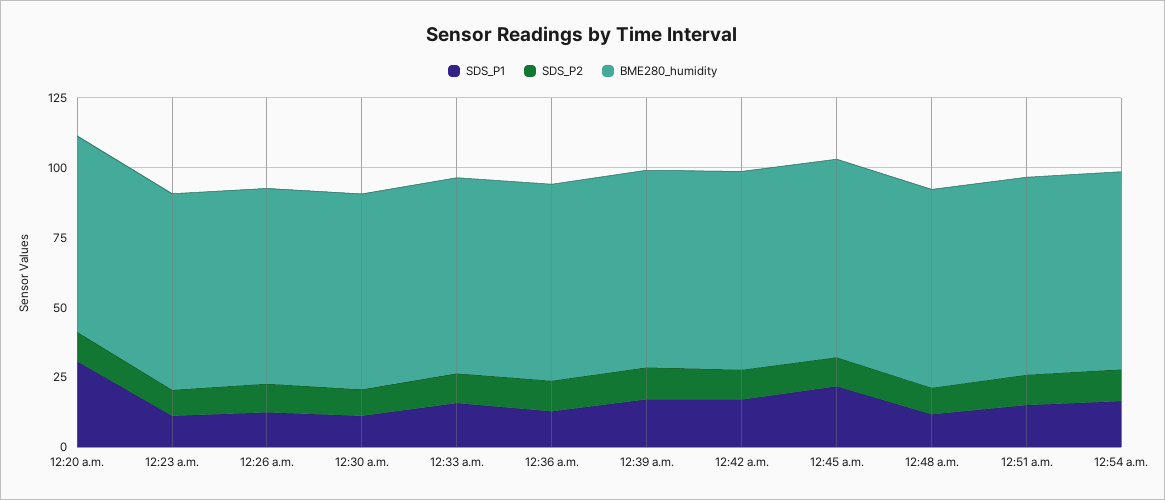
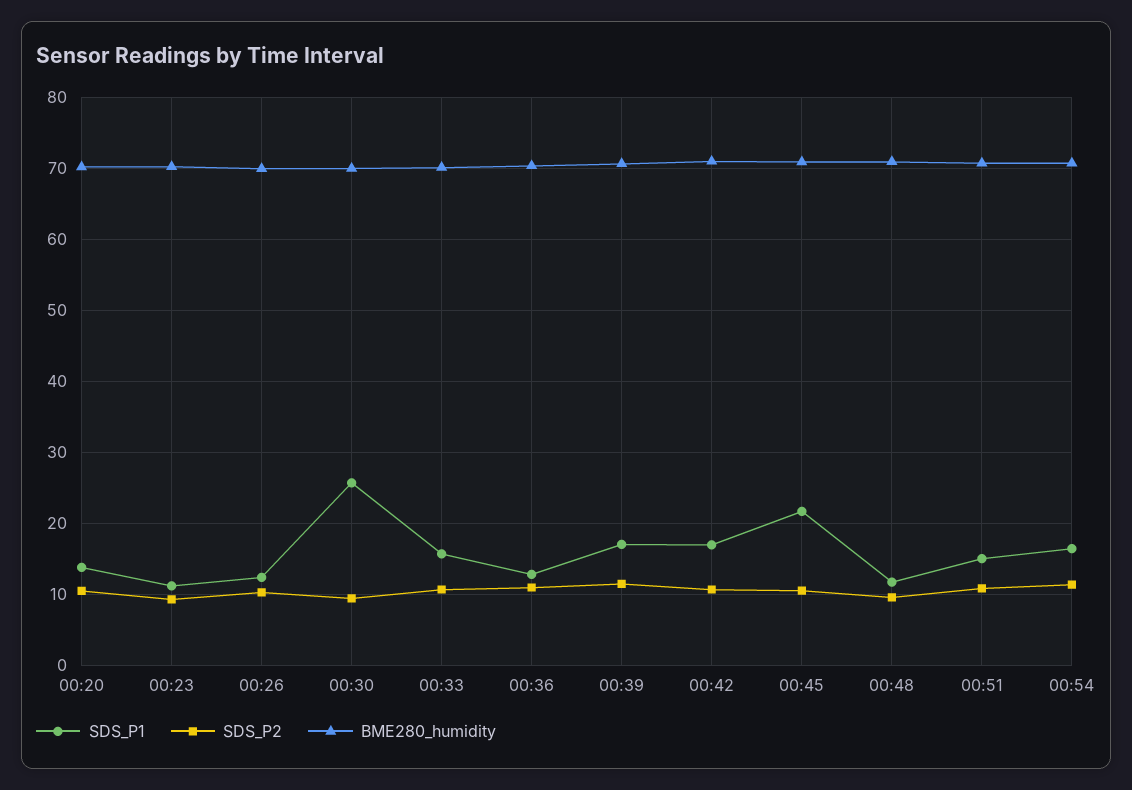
  {
    "SDS_P1": {
-     "12:20 a.m.": 30,
+     "12:20 a.m.": 14,
      "12:23 a.m.": 11,
      "12:26 a.m.": 12,
-     "12:30 a.m.": 10,
+     "12:30 a.m.": 26,
      "12:33 a.m.": 16,
      "12:36 a.m.": 13,
      "12:39 a.m.": 17,
      "12:42 a.m.": 17,
      "12:45 a.m.": 22,
      "12:48 a.m.": 12,
      "12:51 a.m.": 15,
      "12:54 a.m.": 16
    },
    "SDS_P2": {
      "12:20 a.m.": 11,
      "12:23 a.m.": 9,
      "12:26 a.m.": 10,
      "12:30 a.m.": 9,
      "12:33 a.m.": 11,
      "12:36 a.m.": 11,
      "12:39 a.m.": 11,
      "12:42 a.m.": 11,
      "12:45 a.m.": 11,
      "12:48 a.m.": 10,
      "12:51 a.m.": 11,
      "12:54 a.m.": 11
    },
    "BME280_humidity": {
      "12:20 a.m.": 70,
      "12:23 a.m.": 70,
      "12:26 a.m.": 70,
      "12:30 a.m.": 70,
      "12:33 a.m.": 70,
      "12:36 a.m.": 70,
      "12:39 a.m.": 71,
      "12:42 a.m.": 71,
      "12:45 a.m.": 71,
      "12:48 a.m.": 71,
      "12:51 a.m.": 71,
      "12:54 a.m.": 71
    }
  }

